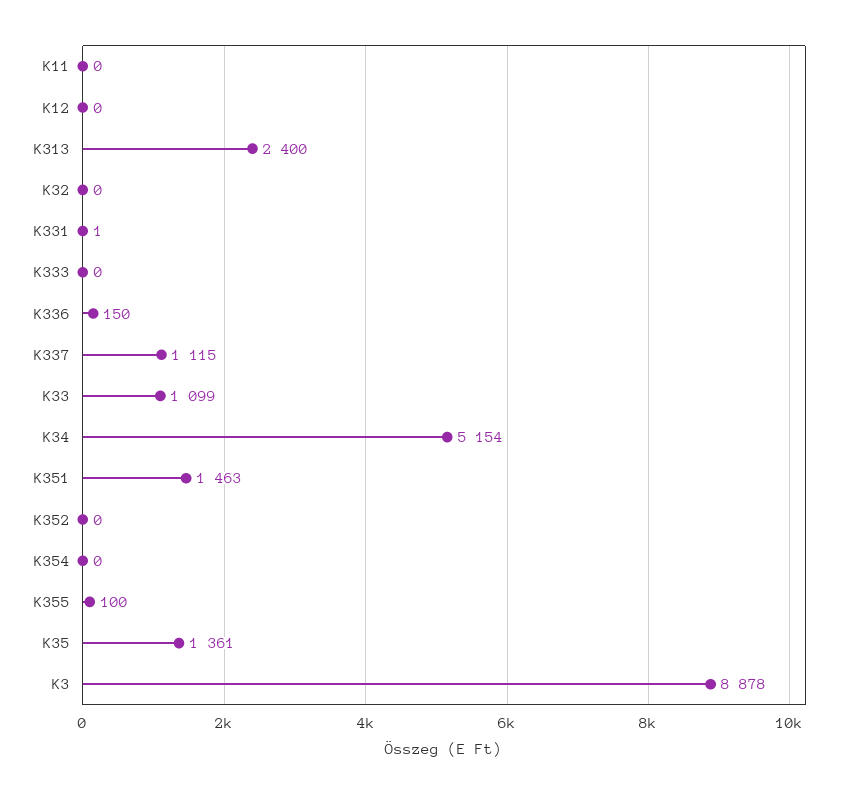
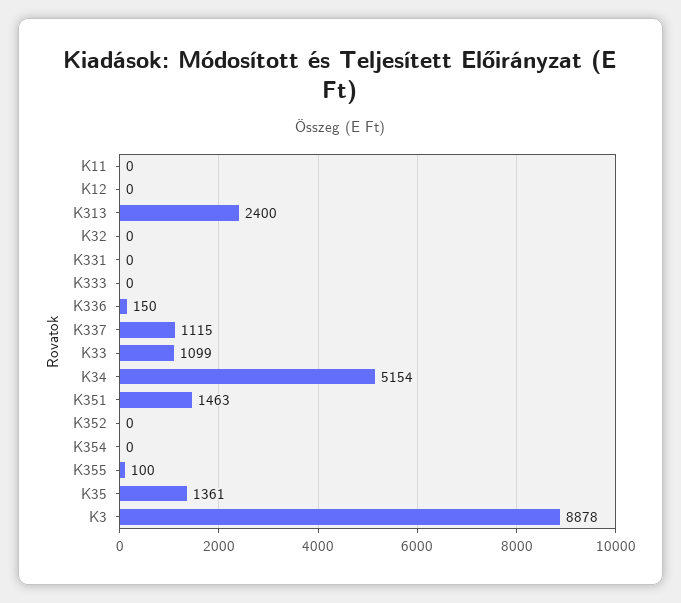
  {
    "K11": 0,
    "K12": 0,
    "K313": 2400,
    "K32": 0,
-   "K331": 1,
+   "K331": 0,
    "K333": 0,
    "K336": 150,
    "K337": 1115,
    "K33": 1099,
    "K34": 5154,
    "K351": 1463,
    "K352": 0,
    "K354": 0,
    "K355": 100,
    "K35": 1361,
    "K3": 8878
  }

